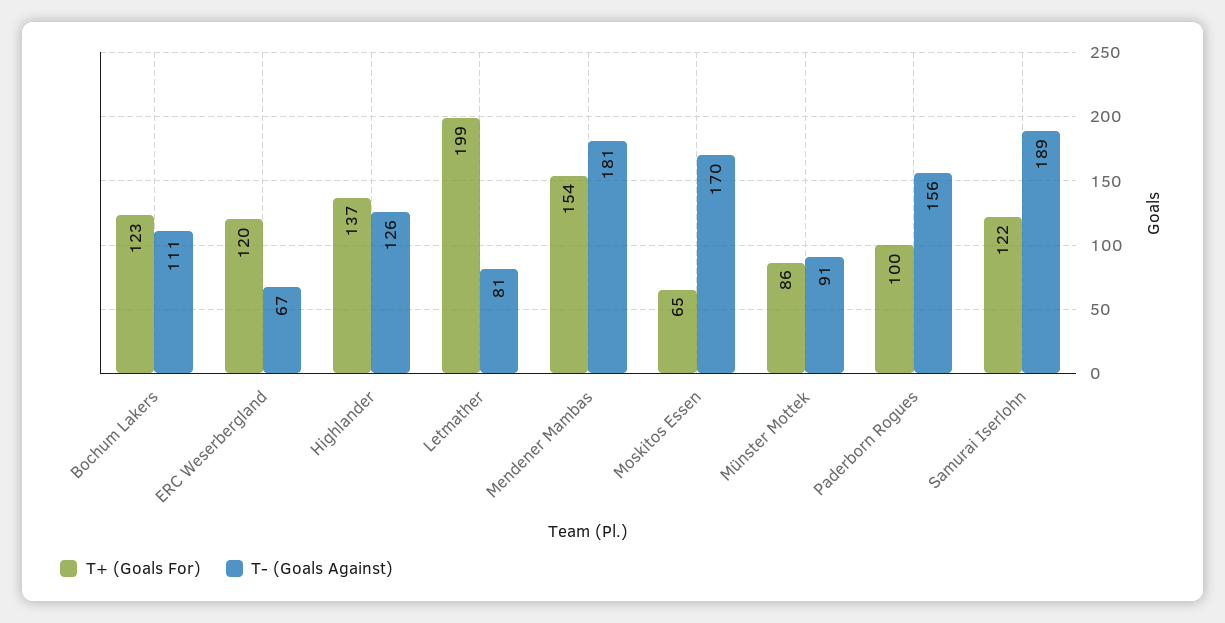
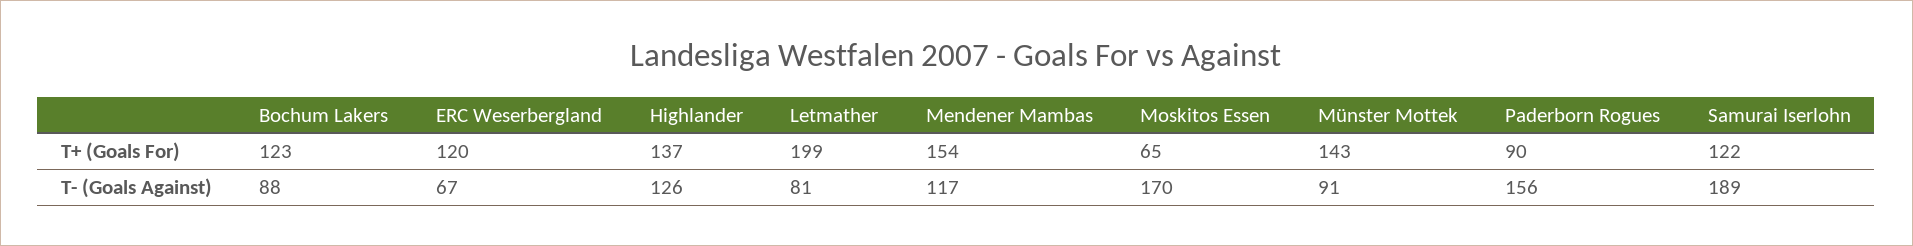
  {
    "T+ (Goals For)": {
      "Bochum Lakers": 123,
      "ERC Weserbergland": 120,
      "Highlander": 137,
      "Letmather": 199,
      "Mendener Mambas": 154,
      "Moskitos Essen": 65,
-     "Münster Mottek": 86,
+     "Münster Mottek": 143,
-     "Paderborn Rogues": 100,
+     "Paderborn Rogues": 90,
      "Samurai Iserlohn": 122
    },
    "T- (Goals Against)": {
-     "Bochum Lakers": 111,
+     "Bochum Lakers": 88,
      "ERC Weserbergland": 67,
      "Highlander": 126,
      "Letmather": 81,
-     "Mendener Mambas": 181,
+     "Mendener Mambas": 117,
      "Moskitos Essen": 170,
      "Münster Mottek": 91,
      "Paderborn Rogues": 156,
      "Samurai Iserlohn": 189
    }
  }

